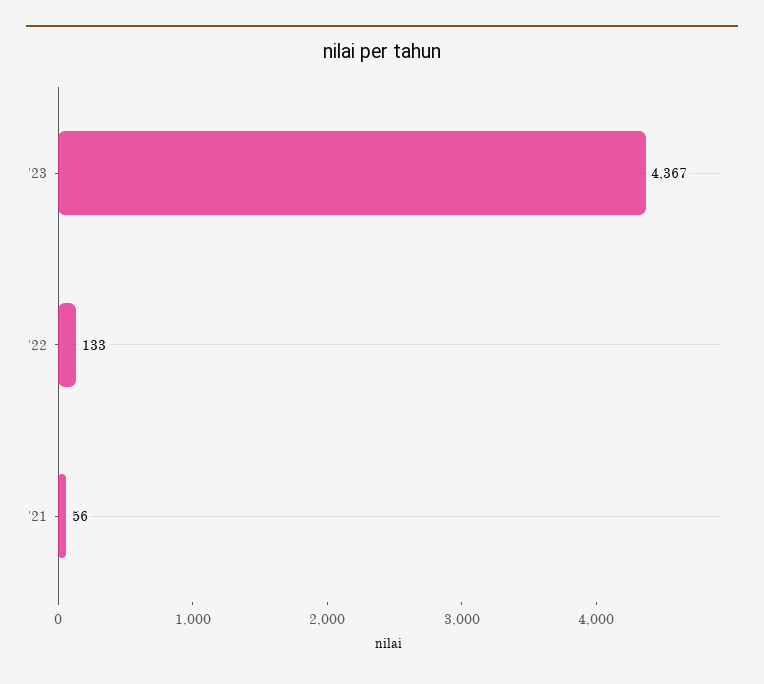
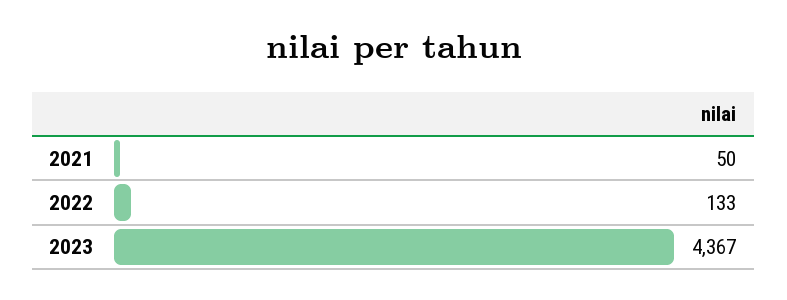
  {
    "'23": 4367,
    "'22": 133,
-   "'21": 56
+   "'21": 50
  }

